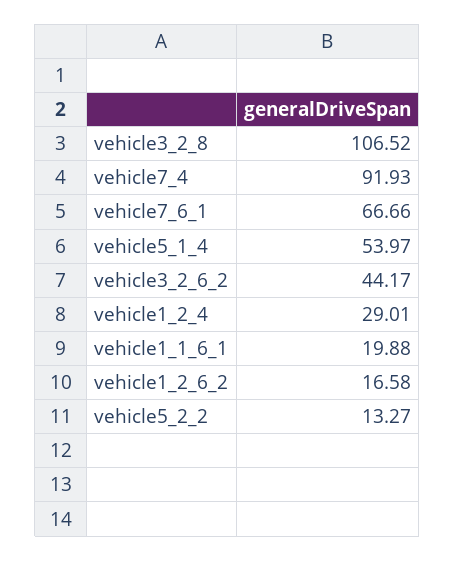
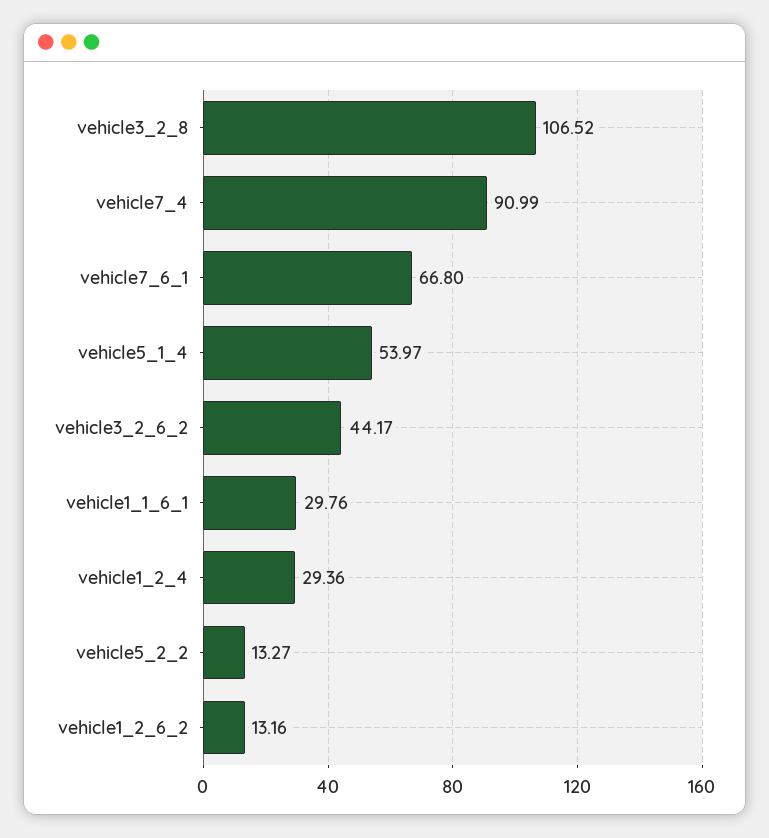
  {
    "vehicle3_2_8": 106.52,
-   "vehicle7_4": 91.93,
+   "vehicle7_4": 90.99,
-   "vehicle7_6_1": 66.66,
+   "vehicle7_6_1": 66.8,
    "vehicle5_1_4": 53.97,
    "vehicle3_2_6_2": 44.17,
-   "vehicle1_2_4": 29.01,
+   "vehicle1_2_4": 29.36,
-   "vehicle1_1_6_1": 19.88,
+   "vehicle1_1_6_1": 29.76,
-   "vehicle1_2_6_2": 16.58,
+   "vehicle1_2_6_2": 13.16,
    "vehicle5_2_2": 13.27
  }

